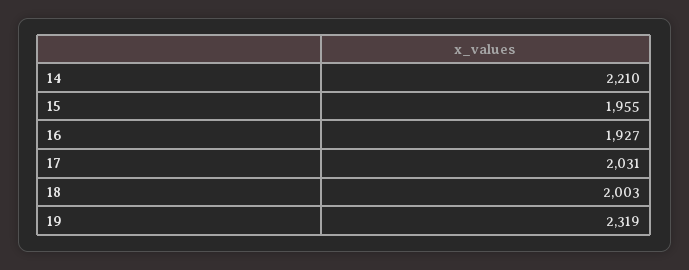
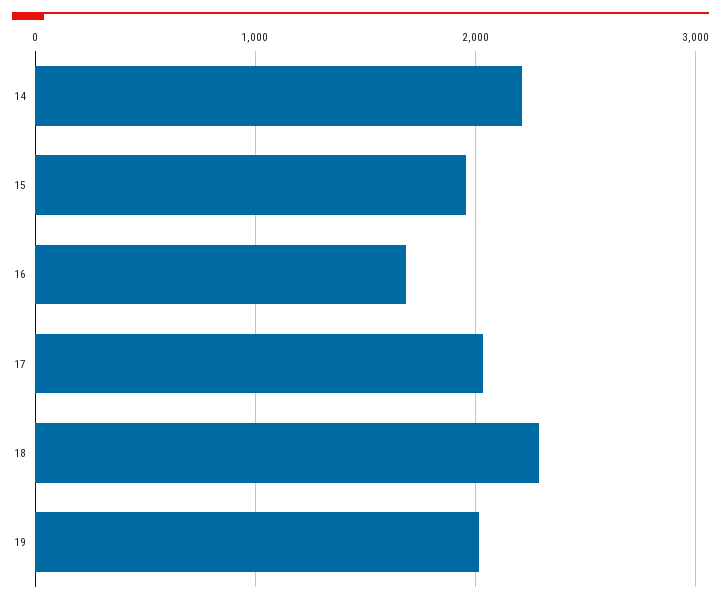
  {
    "14": 2210,
    "15": 1955,
-   "16": 1927,
+   "16": 1700,
    "17": 2031,
-   "18": 2003,
+   "18": 2300,
-   "19": 2319
+   "19": 2000
  }

